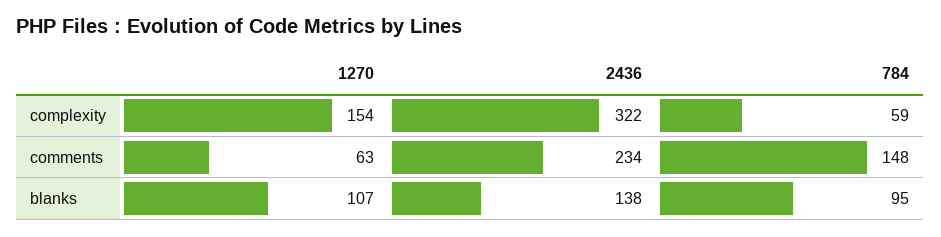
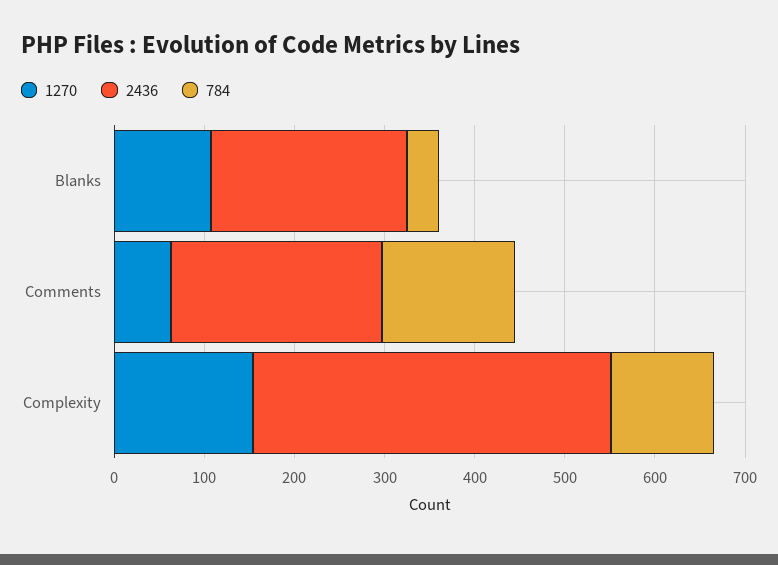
  {
    "1270": {
      "complexity": 154,
      "comments": 63,
      "blanks": 107
    },
    "2436": {
-     "complexity": 322,
+     "complexity": 400,
      "comments": 234,
-     "blanks": 138
+     "blanks": 220
    },
    "784": {
-     "complexity": 59,
+     "complexity": 120,
      "comments": 148,
-     "blanks": 95
+     "blanks": 40
    }
  }

